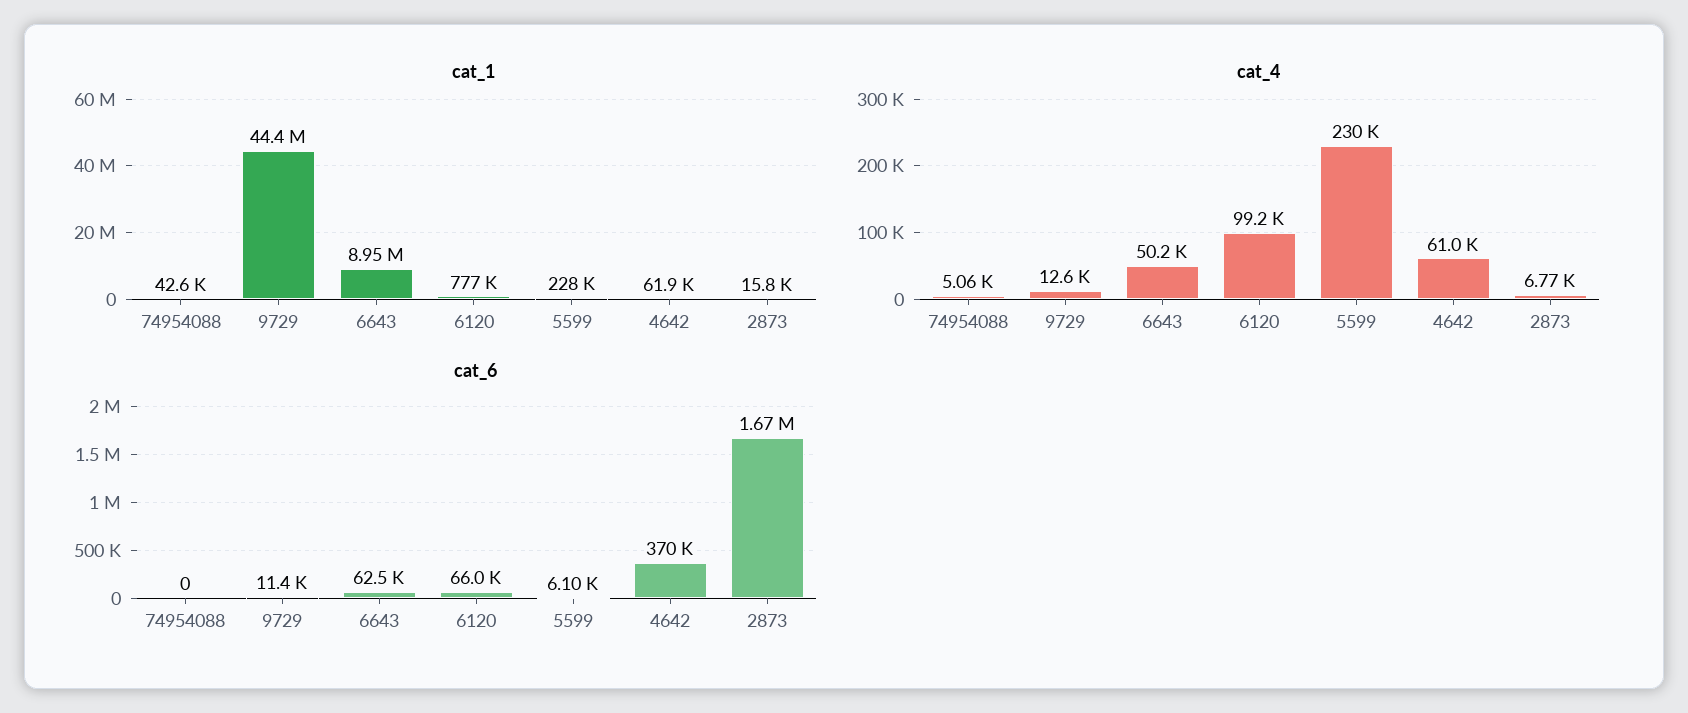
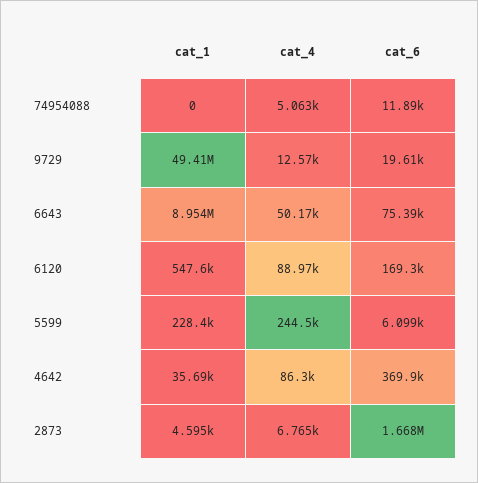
  {
    "cat_1": {
-     "74954088": 42600,
+     "74954088": 0,
-     "9729": 44400000,
+     "9729": 49410000,
      "6643": 8954000,
-     "6120": 777000,
+     "6120": 547600,
      "5599": 228400,
-     "4642": 61900,
+     "4642": 35690,
-     "2873": 15800
+     "2873": 4595
    },
    "cat_4": {
      "74954088": 5063,
      "9729": 12570,
      "6643": 50170,
-     "6120": 99200,
+     "6120": 88970,
-     "5599": 230000,
+     "5599": 244500,
-     "4642": 61000,
+     "4642": 86300,
      "2873": 6765
    },
    "cat_6": {
-     "74954088": 0,
+     "74954088": 11890,
-     "9729": 11400,
+     "9729": 19610,
-     "6643": 62500,
+     "6643": 75390,
-     "6120": 66000,
+     "6120": 169300,
      "5599": 6099,
      "4642": 369900,
      "2873": 1668000
    }
  }

